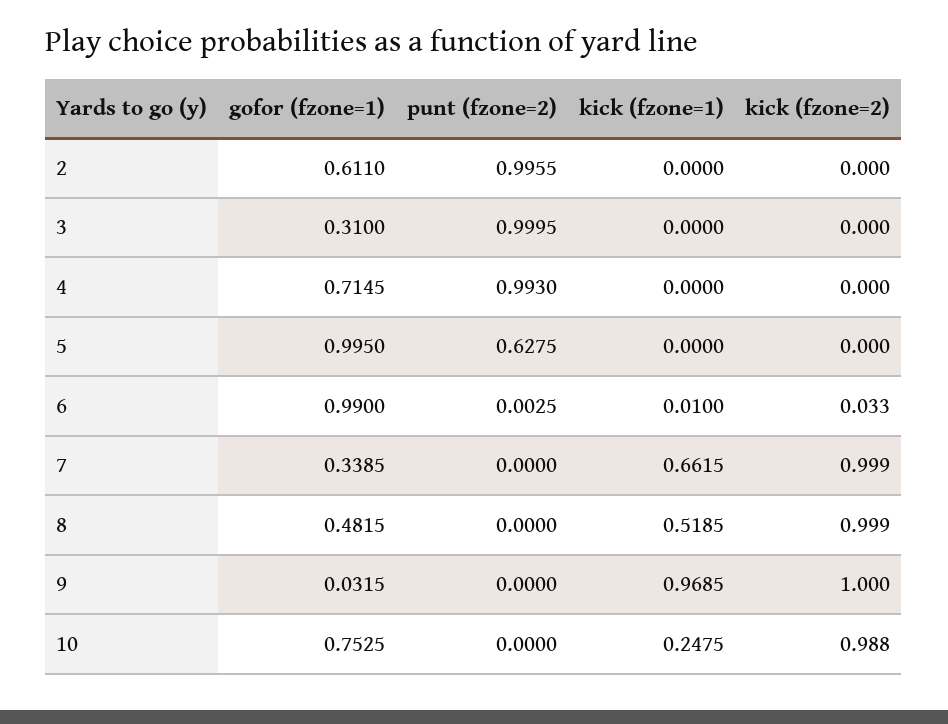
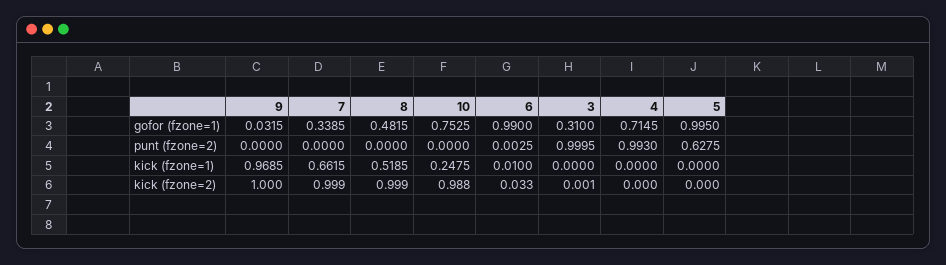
  {
    "gofor (fzone=1)": {
-     "2": 0.611,
      "3": 0.31,
      "4": 0.7145,
      "5": 0.995,
      "6": 0.99,
      "7": 0.3385,
      "8": 0.4815,
      "9": 0.0315,
      "10": 0.7525
    },
    "punt (fzone=2)": {
-     "2": 0.9955,
      "3": 0.9995,
      "4": 0.993,
      "5": 0.6275,
      "6": 0.0025,
      "7": 0,
      "8": 0,
      "9": 0,
      "10": 0
    },
    "kick (fzone=1)": {
-     "2": 0,
      "3": 0,
      "4": 0,
      "5": 0,
      "6": 0.01,
      "7": 0.6615,
      "8": 0.5185,
      "9": 0.9685,
      "10": 0.2475
    },
    "kick (fzone=2)": {
-     "2": 0,
-     "3": 0,
+     "3": 0.001,
      "4": 0,
      "5": 0,
      "6": 0.033,
      "7": 0.999,
      "8": 0.999,
      "9": 1,
      "10": 0.988
    }
  }

